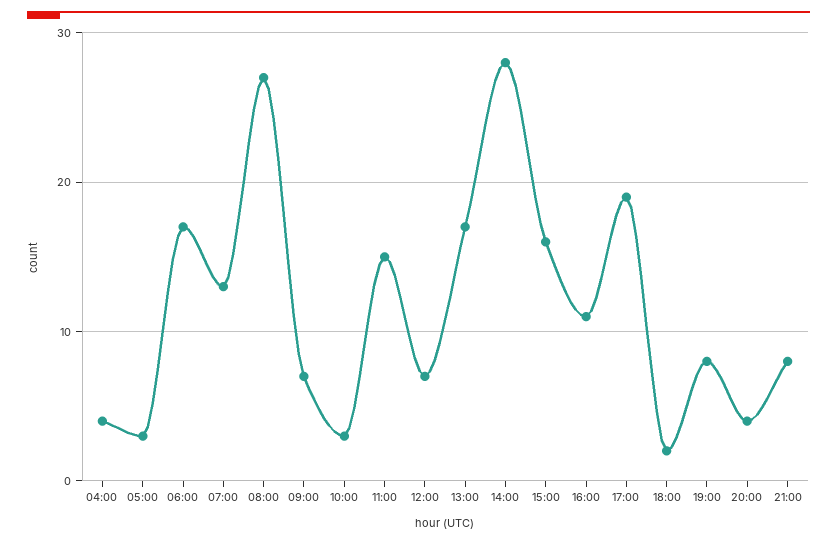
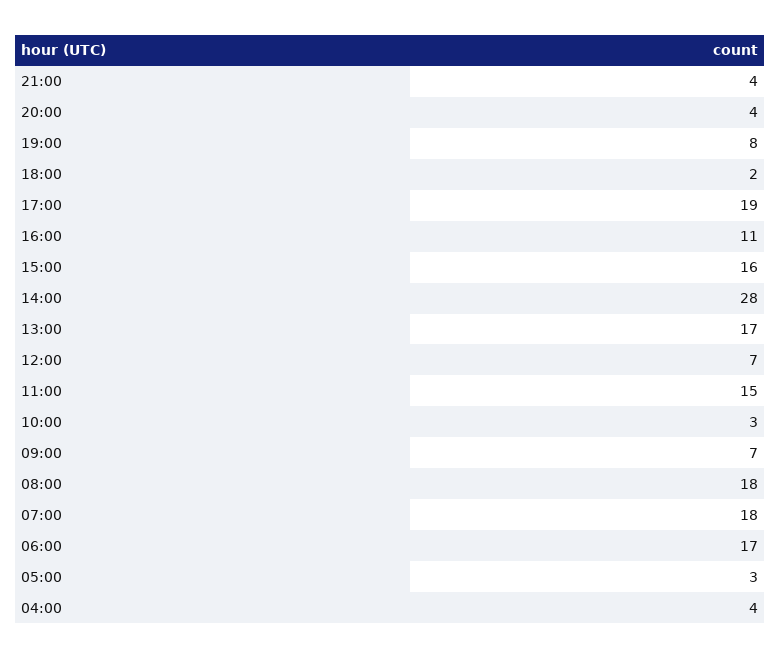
  {
    "04:00": 4,
    "05:00": 3,
    "06:00": 17,
-   "07:00": 13,
+   "07:00": 18,
-   "08:00": 27,
+   "08:00": 18,
    "09:00": 7,
    "10:00": 3,
    "11:00": 15,
    "12:00": 7,
    "13:00": 17,
    "14:00": 28,
    "15:00": 16,
    "16:00": 11,
    "17:00": 19,
    "18:00": 2,
    "19:00": 8,
    "20:00": 4,
-   "21:00": 8
+   "21:00": 4
  }

